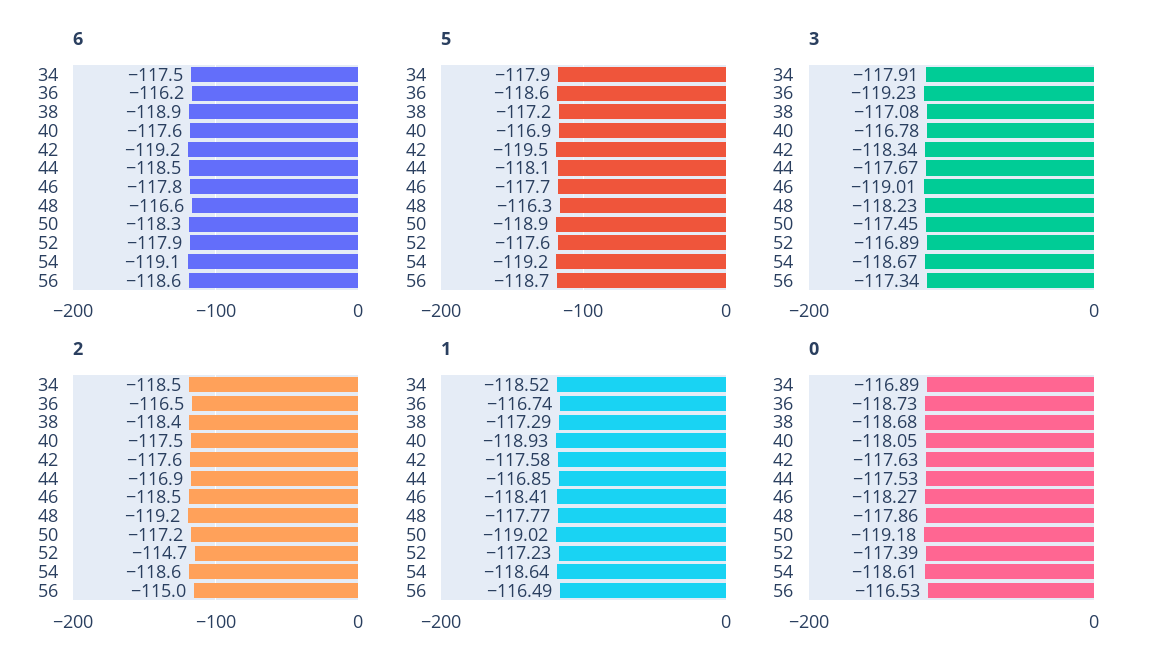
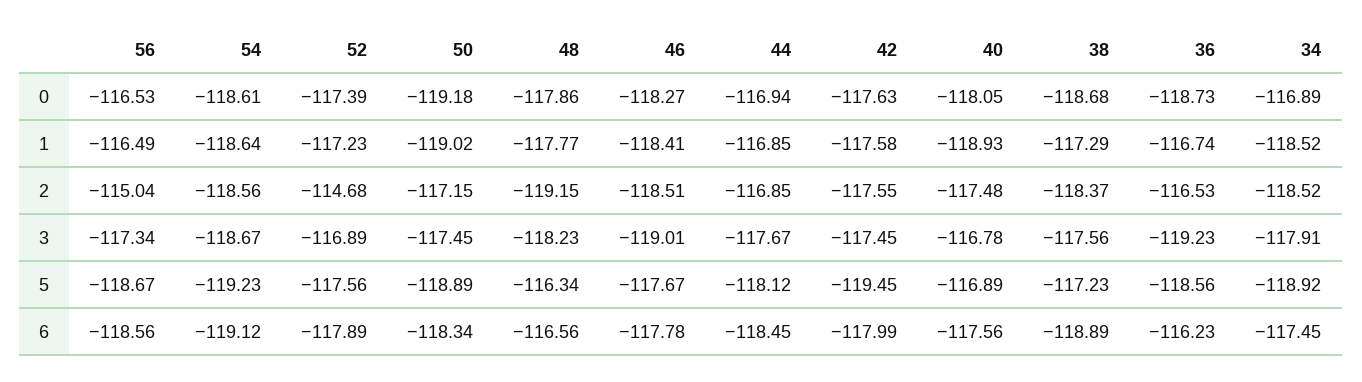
  {
    "6": {
      "34": -117.45,
      "36": -116.23,
      "38": -118.89,
      "40": -117.56,
-     "42": -119.2,
+     "42": -117.99,
      "44": -118.45,
      "46": -117.78,
      "48": -116.56,
      "50": -118.34,
      "52": -117.89,
      "54": -119.12,
      "56": -118.56
    },
    "5": {
-     "34": -117.9,
+     "34": -118.92,
      "36": -118.56,
      "38": -117.23,
      "40": -116.89,
      "42": -119.45,
      "44": -118.12,
      "46": -117.67,
      "48": -116.34,
      "50": -118.89,
      "52": -117.56,
      "54": -119.23,
      "56": -118.67
    },
    "3": {
      "34": -117.91,
      "36": -119.23,
-     "38": -117.08,
+     "38": -117.56,
      "40": -116.78,
-     "42": -118.34,
+     "42": -117.45,
      "44": -117.67,
      "46": -119.01,
      "48": -118.23,
      "50": -117.45,
      "52": -116.89,
      "54": -118.67,
      "56": -117.34
    },
    "2": {
      "34": -118.52,
      "36": -116.53,
      "38": -118.37,
      "40": -117.48,
      "42": -117.55,
      "44": -116.85,
      "46": -118.51,
      "48": -119.15,
      "50": -117.15,
      "52": -114.68,
      "54": -118.56,
      "56": -115.04
    },
    "1": {
      "34": -118.52,
      "36": -116.74,
      "38": -117.29,
      "40": -118.93,
      "42": -117.58,
      "44": -116.85,
      "46": -118.41,
      "48": -117.77,
      "50": -119.02,
      "52": -117.23,
      "54": -118.64,
      "56": -116.49
    },
    "0": {
      "34": -116.89,
      "36": -118.73,
      "38": -118.68,
      "40": -118.05,
      "42": -117.63,
-     "44": -117.53,
+     "44": -116.94,
      "46": -118.27,
      "48": -117.86,
      "50": -119.18,
      "52": -117.39,
      "54": -118.61,
      "56": -116.53
    }
  }

